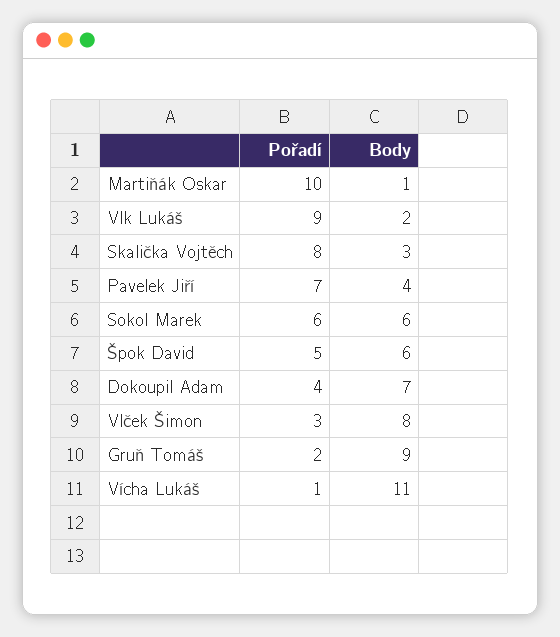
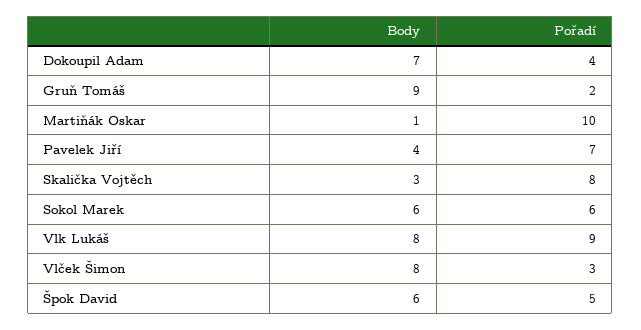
  {
    "Pořadí": {
      "Martiňák Oskar": 10,
      "Vlk Lukáš": 9,
      "Skalička Vojtěch": 8,
      "Pavelek Jiří": 7,
      "Sokol Marek": 6,
      "Špok David": 5,
      "Dokoupil Adam": 4,
      "Vlček Šimon": 3,
-     "Gruň Tomáš": 2,
+     "Gruň Tomáš": 2
-     "Vícha Lukáš": 1
    },
    "Body": {
      "Martiňák Oskar": 1,
-     "Vlk Lukáš": 2,
+     "Vlk Lukáš": 8,
      "Skalička Vojtěch": 3,
      "Pavelek Jiří": 4,
      "Sokol Marek": 6,
      "Špok David": 6,
      "Dokoupil Adam": 7,
      "Vlček Šimon": 8,
-     "Gruň Tomáš": 9,
+     "Gruň Tomáš": 9
-     "Vícha Lukáš": 11
    }
  }

